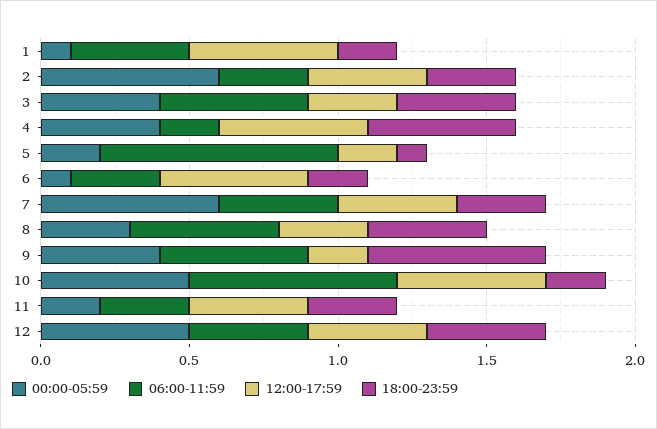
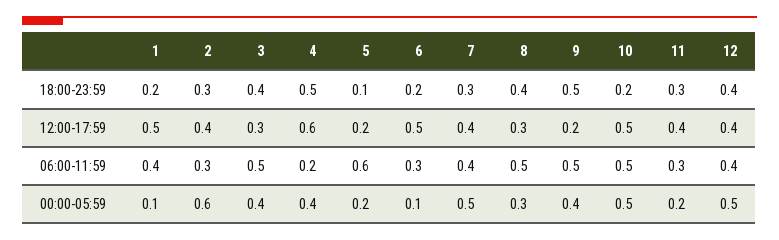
  {
    "00:00-05:59": {
      "1": 0.1,
      "2": 0.6,
      "3": 0.4,
      "4": 0.4,
      "5": 0.2,
      "6": 0.1,
-     "7": 0.6,
+     "7": 0.5,
      "8": 0.3,
      "9": 0.4,
      "10": 0.5,
      "11": 0.2,
      "12": 0.5
    },
    "06:00-11:59": {
      "1": 0.4,
      "2": 0.3,
      "3": 0.5,
      "4": 0.2,
-     "5": 0.8,
+     "5": 0.6,
      "6": 0.3,
      "7": 0.4,
      "8": 0.5,
      "9": 0.5,
-     "10": 0.7,
+     "10": 0.5,
      "11": 0.3,
      "12": 0.4
    },
    "12:00-17:59": {
      "1": 0.5,
      "2": 0.4,
      "3": 0.3,
-     "4": 0.5,
+     "4": 0.6,
      "5": 0.2,
      "6": 0.5,
      "7": 0.4,
      "8": 0.3,
      "9": 0.2,
      "10": 0.5,
      "11": 0.4,
      "12": 0.4
    },
    "18:00-23:59": {
      "1": 0.2,
      "2": 0.3,
      "3": 0.4,
      "4": 0.5,
      "5": 0.1,
      "6": 0.2,
      "7": 0.3,
      "8": 0.4,
-     "9": 0.6,
+     "9": 0.5,
      "10": 0.2,
      "11": 0.3,
      "12": 0.4
    }
  }

